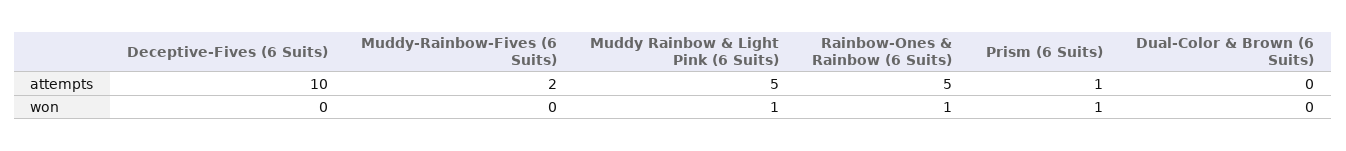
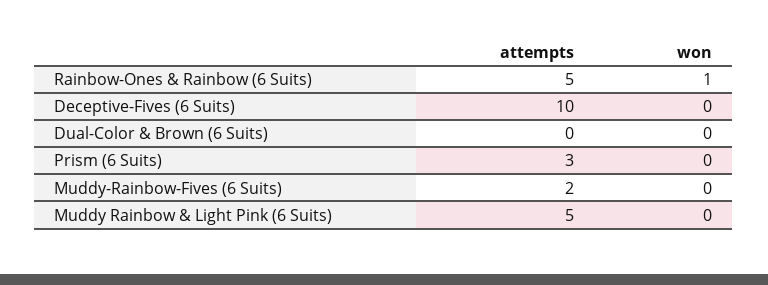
  {
    "Deceptive-Fives (6 Suits)": {
      "attempts": 10,
      "won": 0
    },
    "Muddy-Rainbow-Fives (6 Suits)": {
      "attempts": 2,
      "won": 0
    },
    "Muddy Rainbow & Light Pink (6 Suits)": {
      "attempts": 5,
-     "won": 1
+     "won": 0
    },
    "Rainbow-Ones & Rainbow (6 Suits)": {
      "attempts": 5,
      "won": 1
    },
    "Prism (6 Suits)": {
-     "attempts": 1,
+     "attempts": 3,
-     "won": 1
+     "won": 0
    },
    "Dual-Color & Brown (6 Suits)": {
      "attempts": 0,
      "won": 0
    }
  }

